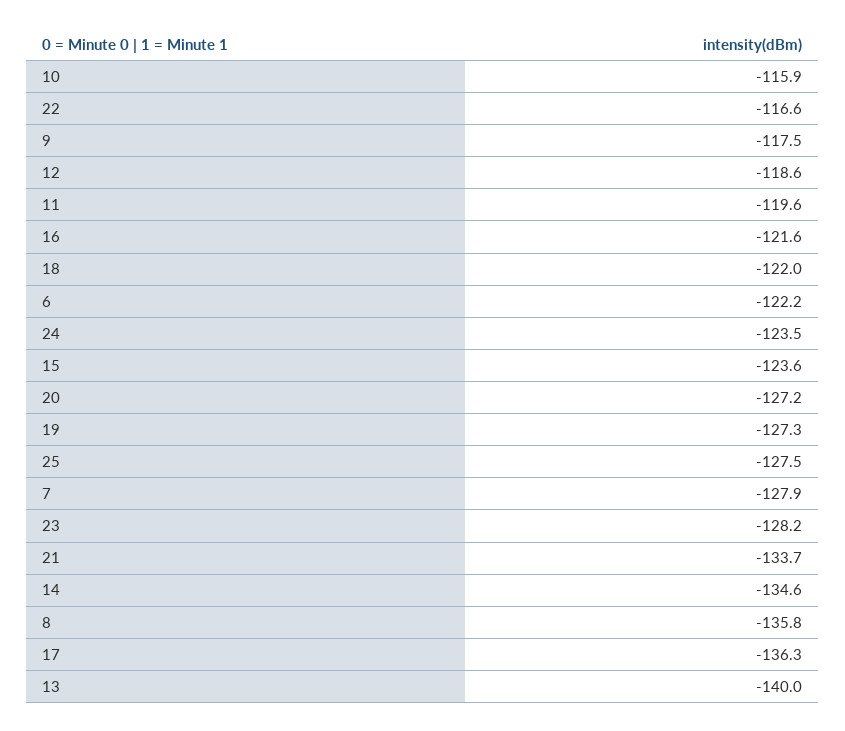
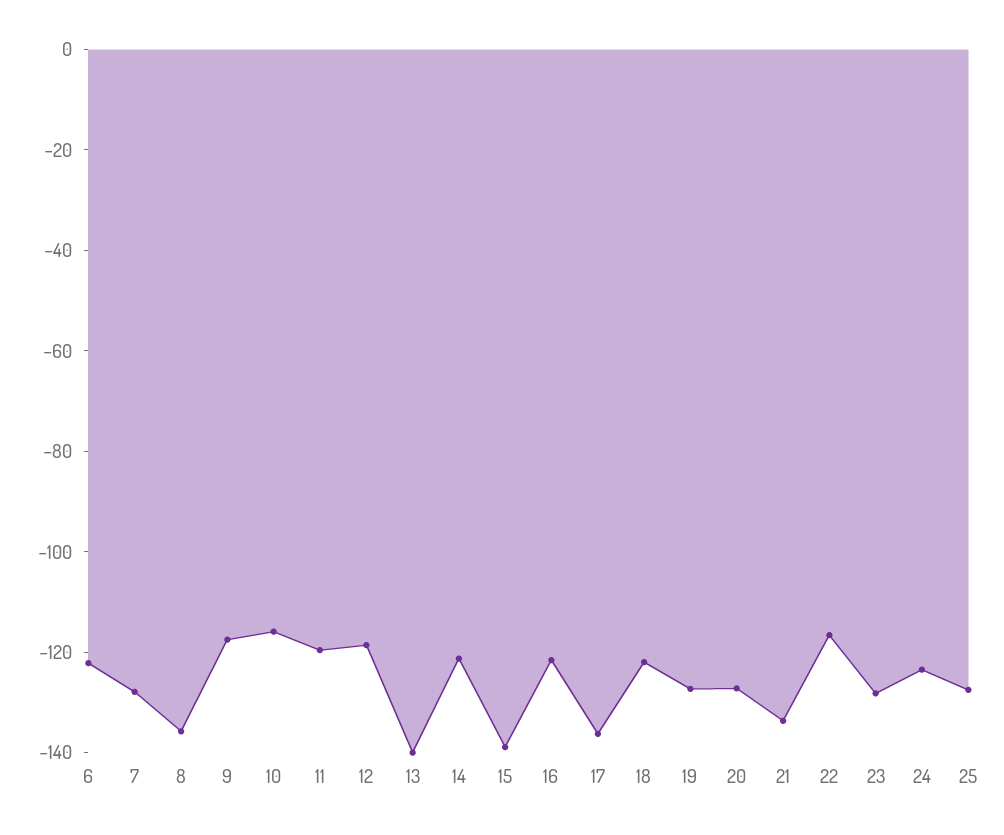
  {
    "10": -115.9,
    "22": -116.6,
    "9": -117.5,
    "12": -118.6,
    "11": -119.6,
    "16": -121.6,
    "18": -122,
    "6": -122.2,
    "24": -123.5,
-   "15": -123.6,
+   "15": -140,
    "20": -127.2,
    "19": -127.3,
    "25": -127.5,
    "7": -127.9,
    "23": -128.2,
    "21": -133.7,
-   "14": -134.6,
+   "14": -120,
    "8": -135.8,
    "17": -136.3,
    "13": -140
  }

